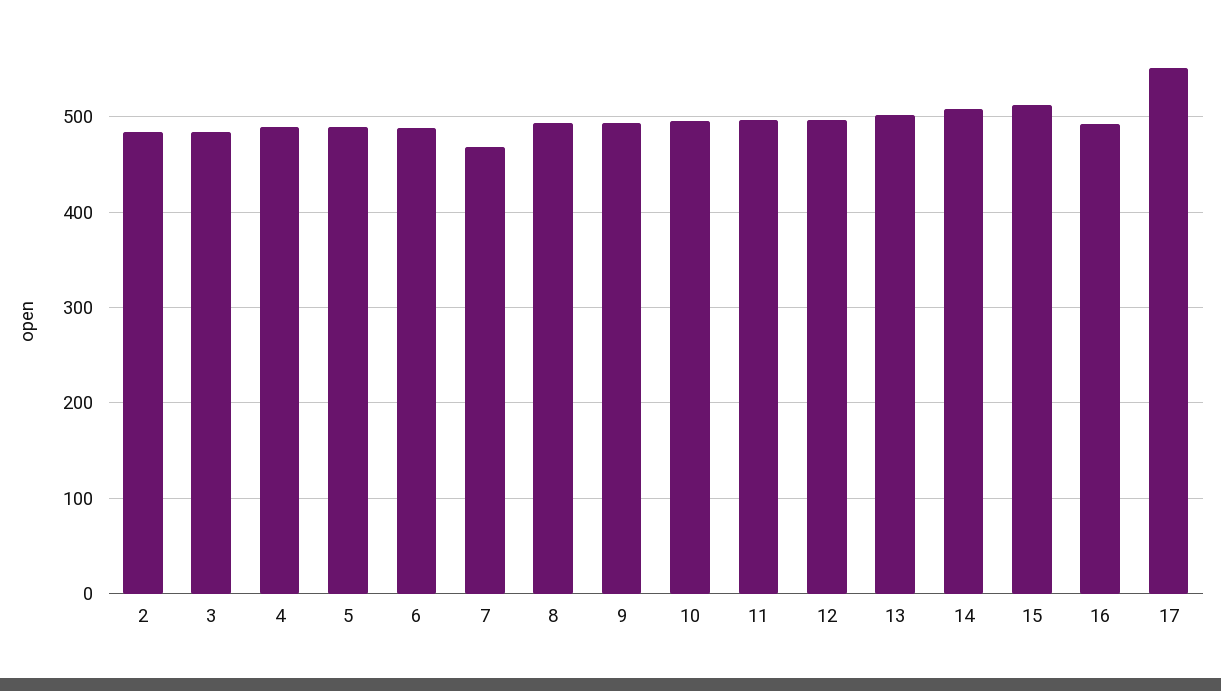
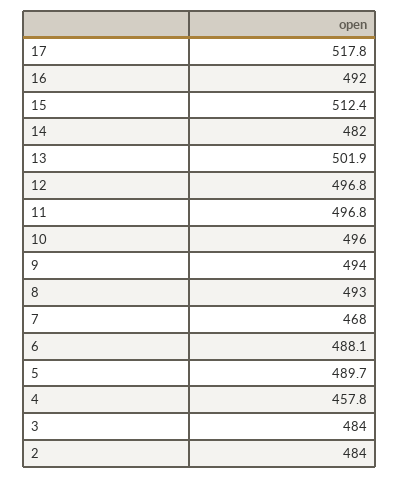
  {
    "2": 484,
    "3": 484,
-   "4": 490,
+   "4": 457.8,
    "5": 489.7,
    "6": 488.1,
    "7": 468,
    "8": 493,
    "9": 494,
    "10": 496,
    "11": 496.8,
    "12": 496.8,
    "13": 501.9,
-   "14": 510,
+   "14": 482,
    "15": 512.4,
    "16": 492,
-   "17": 550
+   "17": 517.8
  }

